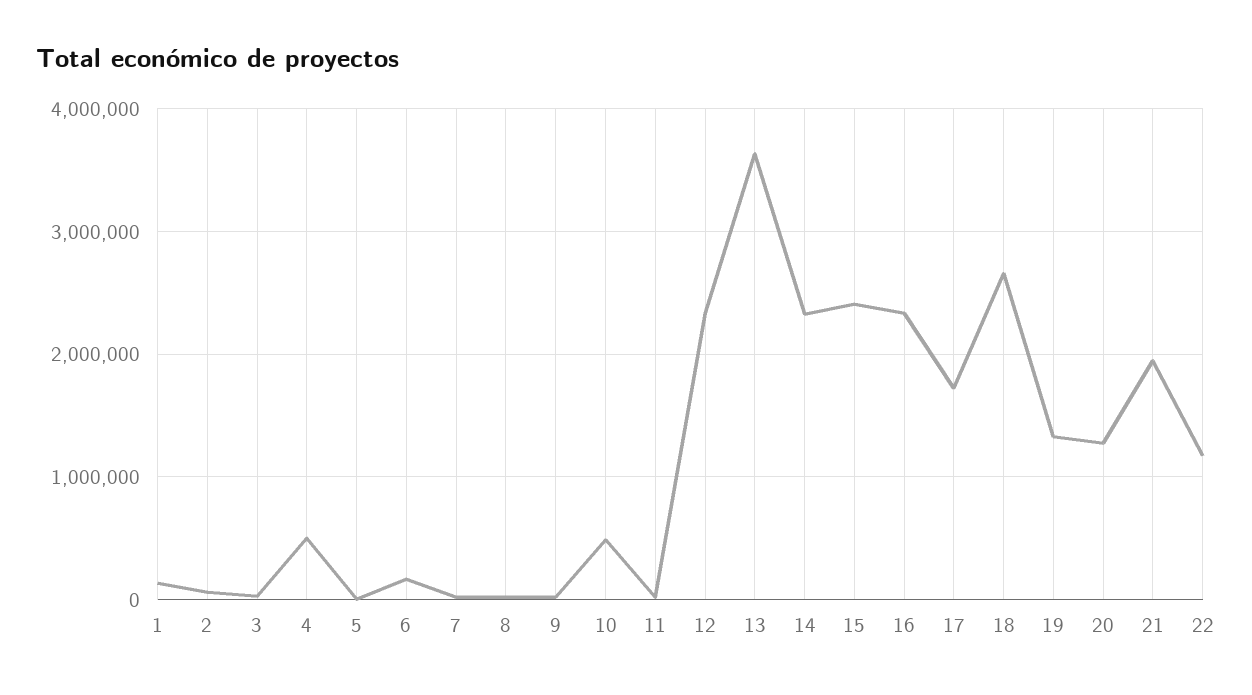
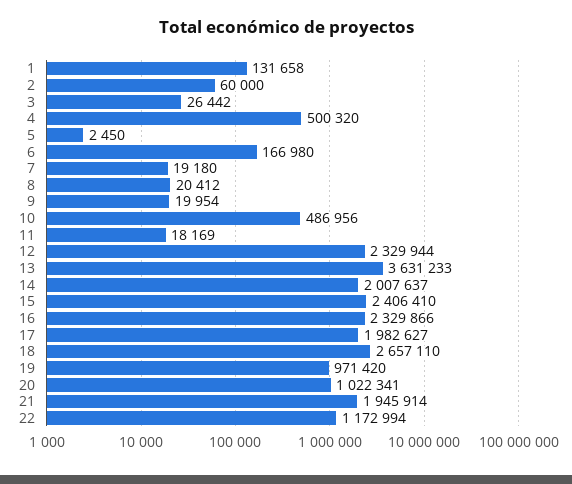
  {
    "1": 131658,
    "2": 60000,
    "3": 26442,
    "4": 500320,
    "5": 2450,
    "6": 166980,
    "7": 19180,
    "8": 20412,
    "9": 19954,
    "10": 486956,
    "11": 18169,
    "12": 2329944,
    "13": 3631233,
-   "14": 2300000,
+   "14": 2007637,
    "15": 2406410,
    "16": 2329866,
-   "17": 1700000,
+   "17": 1982627,
    "18": 2657110,
-   "19": 1300000,
+   "19": 971420,
-   "20": 1300000,
+   "20": 1022341,
    "21": 1945914,
    "22": 1172994
  }

